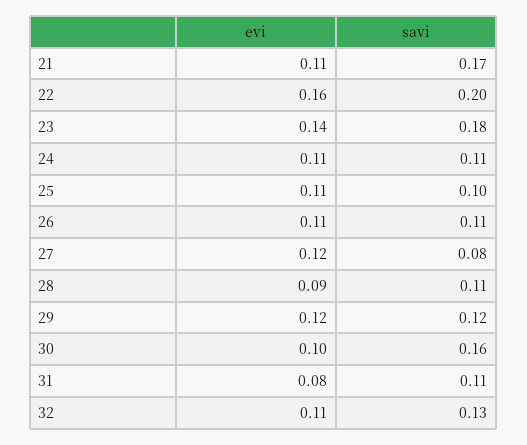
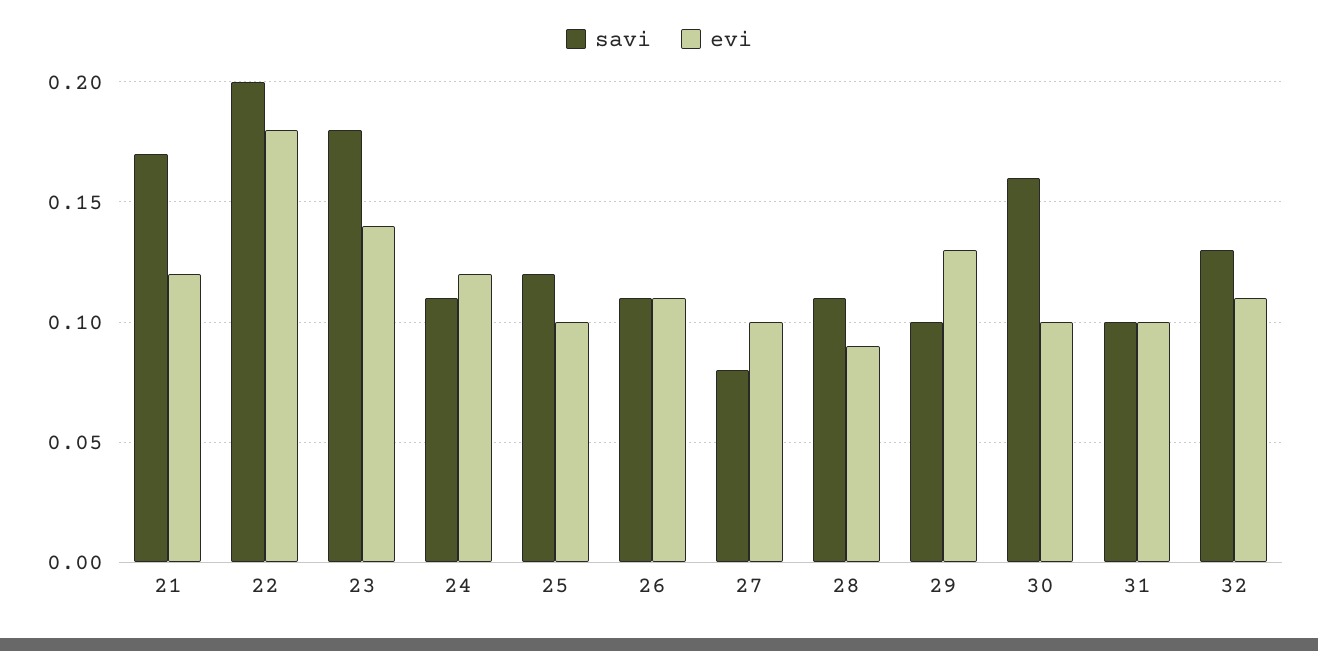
  {
    "evi": {
-     "21": 0.11,
+     "21": 0.12,
-     "22": 0.16,
+     "22": 0.18,
      "23": 0.14,
-     "24": 0.11,
+     "24": 0.12,
-     "25": 0.11,
+     "25": 0.1,
      "26": 0.11,
-     "27": 0.12,
+     "27": 0.1,
      "28": 0.09,
-     "29": 0.12,
+     "29": 0.13,
      "30": 0.1,
-     "31": 0.08,
+     "31": 0.1,
      "32": 0.11
    },
    "savi": {
      "21": 0.17,
      "22": 0.2,
      "23": 0.18,
      "24": 0.11,
-     "25": 0.1,
+     "25": 0.12,
      "26": 0.11,
      "27": 0.08,
      "28": 0.11,
-     "29": 0.12,
+     "29": 0.1,
      "30": 0.16,
-     "31": 0.11,
+     "31": 0.1,
      "32": 0.13
    }
  }

